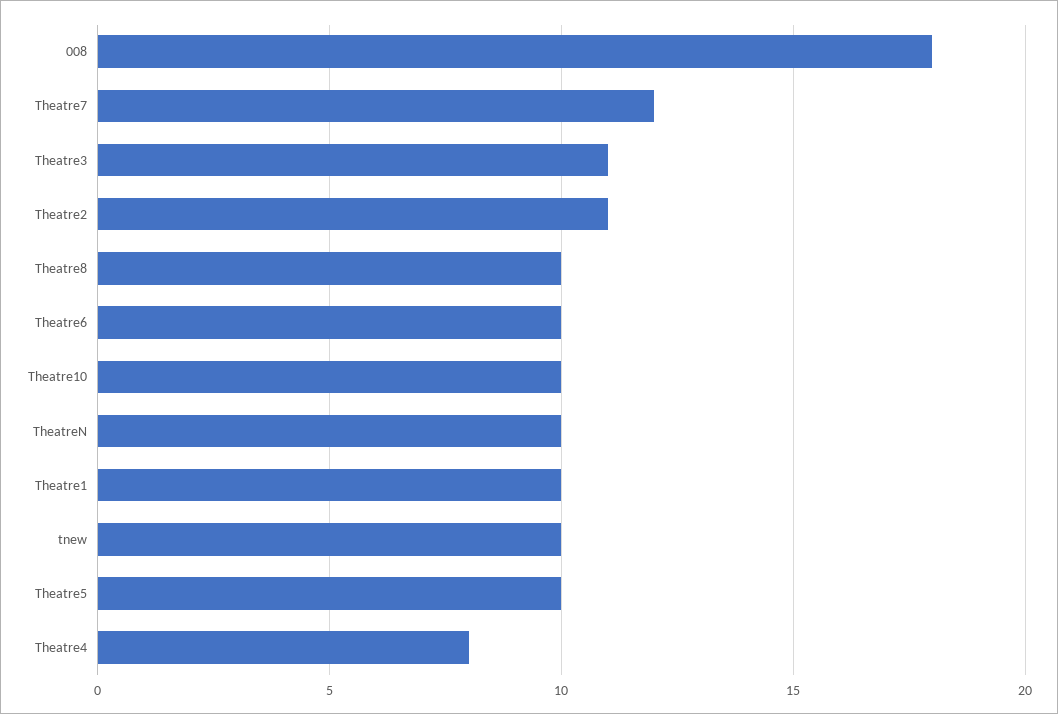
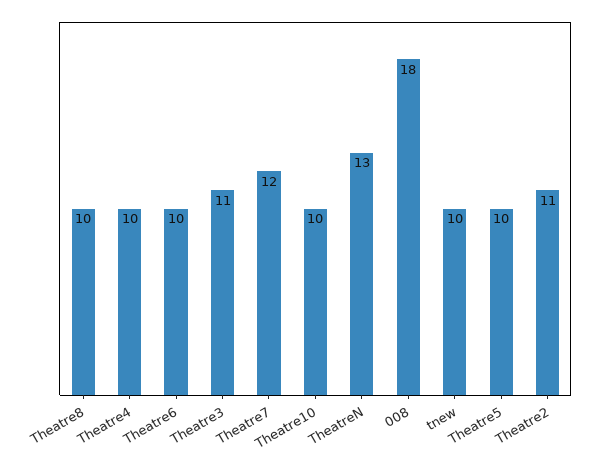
  {
    "008": 18,
    "Theatre7": 12,
    "Theatre3": 11,
    "Theatre2": 11,
    "Theatre8": 10,
    "Theatre6": 10,
    "Theatre10": 10,
-   "TheatreN": 10,
+   "TheatreN": 13,
-   "Theatre1": 10,
    "tnew": 10,
    "Theatre5": 10,
-   "Theatre4": 8
+   "Theatre4": 10
  }

